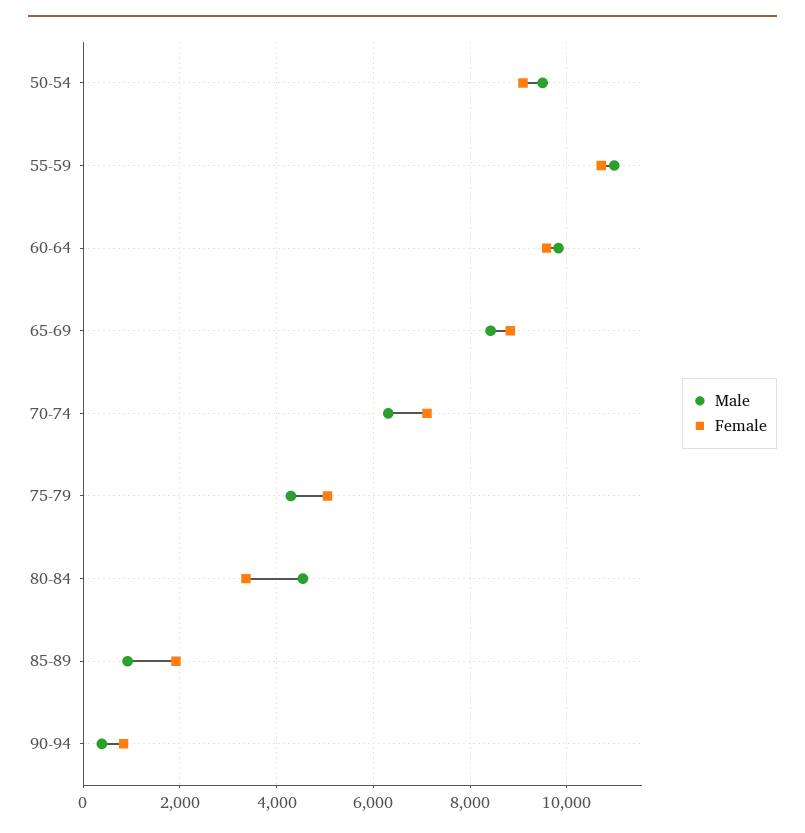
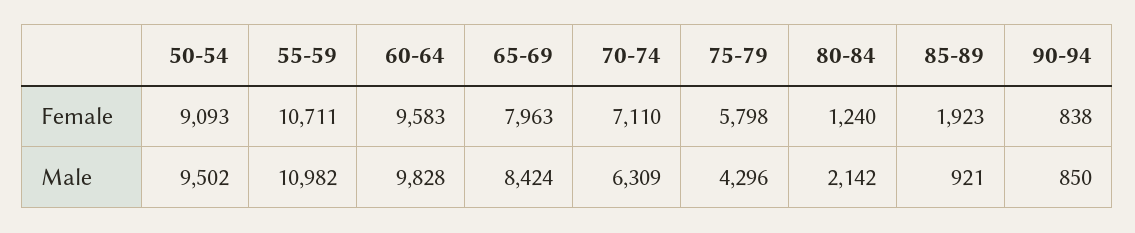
  {
    "Male": {
      "50-54": 9502,
      "55-59": 10982,
      "60-64": 9828,
      "65-69": 8424,
      "70-74": 6309,
      "75-79": 4296,
-     "80-84": 4600,
+     "80-84": 2142,
      "85-89": 921,
-     "90-94": 400
+     "90-94": 850
    },
    "Female": {
      "50-54": 9093,
      "55-59": 10711,
      "60-64": 9583,
-     "65-69": 8800,
+     "65-69": 7963,
      "70-74": 7110,
-     "75-79": 5000,
+     "75-79": 5798,
-     "80-84": 3400,
+     "80-84": 1240,
      "85-89": 1923,
      "90-94": 838
    }
  }

